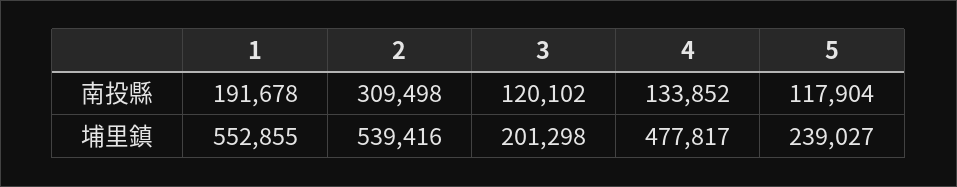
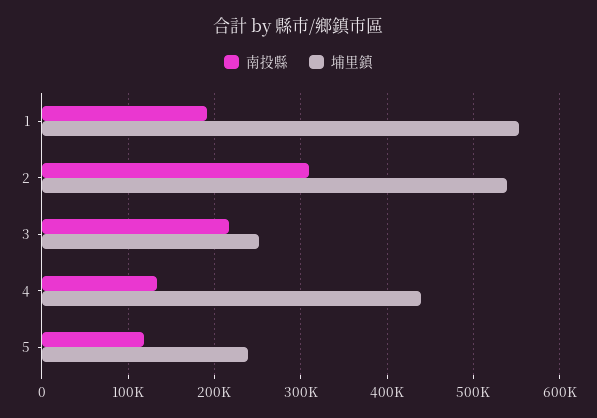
  {
    "南投縣": {
      "1": 191678,
      "2": 309498,
-     "3": 120102,
+     "3": 220000,
      "4": 133852,
      "5": 117904
    },
    "埔里鎮": {
      "1": 552855,
      "2": 539416,
-     "3": 201298,
+     "3": 250000,
-     "4": 477817,
+     "4": 440000,
      "5": 239027
    }
  }

